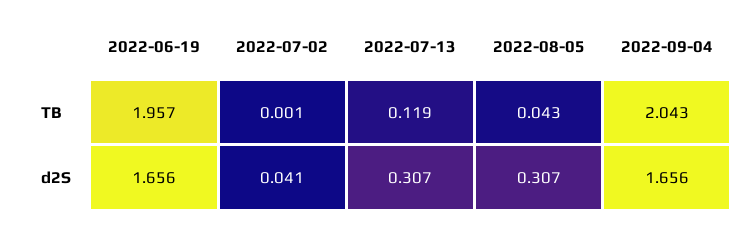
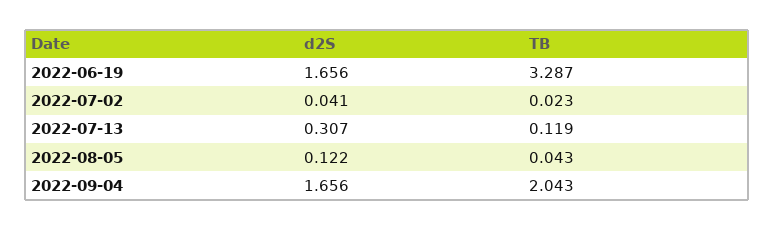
  {
    "2022-06-19": {
-     "TB": 1.957,
+     "TB": 3.287,
      "d2S": 1.656
    },
    "2022-07-02": {
-     "TB": 0.001,
+     "TB": 0.023,
      "d2S": 0.041
    },
    "2022-07-13": {
      "TB": 0.119,
      "d2S": 0.307
    },
    "2022-08-05": {
      "TB": 0.043,
-     "d2S": 0.307
+     "d2S": 0.122
    },
    "2022-09-04": {
      "TB": 2.043,
      "d2S": 1.656
    }
  }

